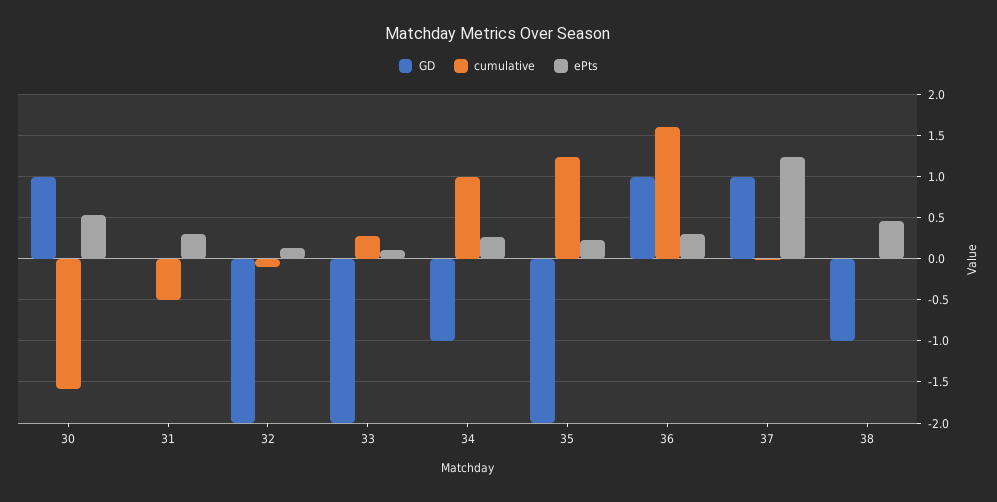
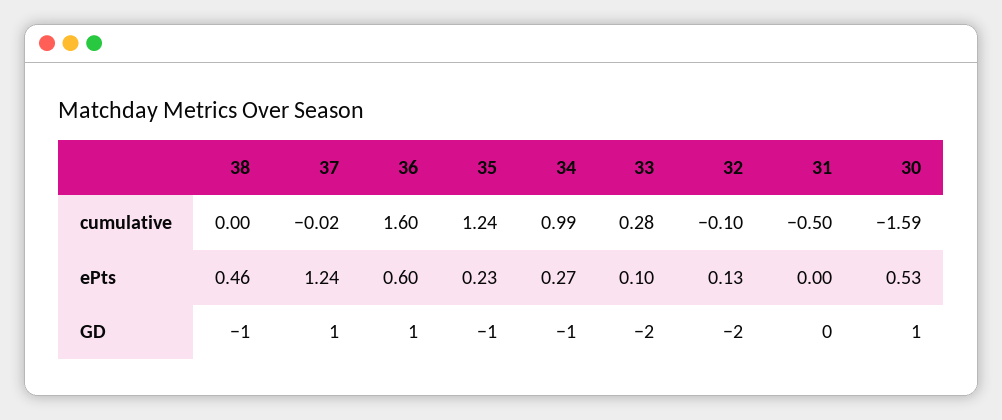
  {
    "GD": {
      "30": 1,
      "31": 0,
      "32": -2,
      "33": -2,
      "34": -1,
-     "35": -2,
+     "35": -1,
      "36": 1,
      "37": 1,
      "38": -1
    },
    "cumulative": {
      "30": -1.59,
      "31": -0.5,
      "32": -0.1,
      "33": 0.28,
      "34": 0.99,
      "35": 1.24,
      "36": 1.6,
      "37": -0.02,
      "38": 0
    },
    "ePts": {
      "30": 0.53,
-     "31": 0.3,
+     "31": 0,
      "32": 0.13,
      "33": 0.1,
      "34": 0.27,
      "35": 0.23,
-     "36": 0.3,
+     "36": 0.6,
      "37": 1.24,
      "38": 0.46
    }
  }

